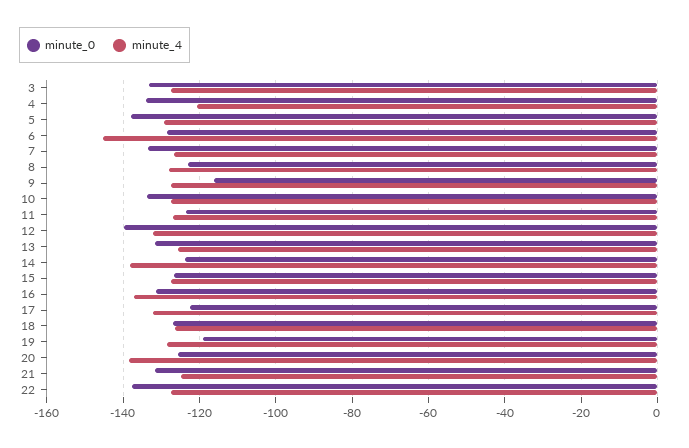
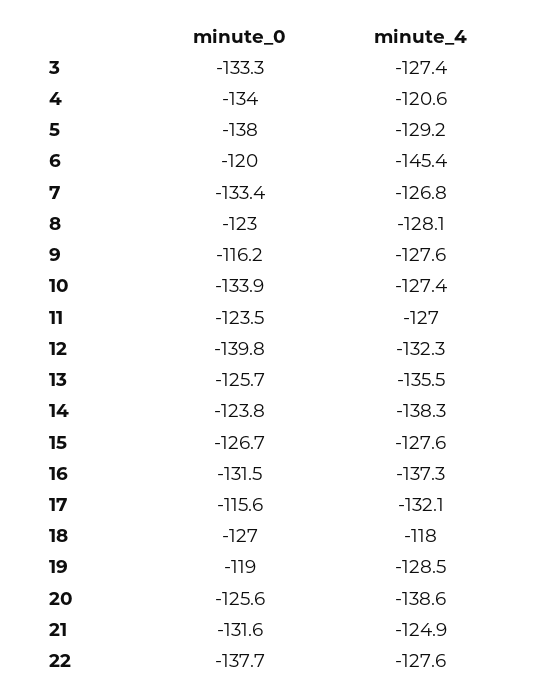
  {
    "minute_0": {
      "3": -133.3,
      "4": -134,
      "5": -138,
-     "6": -128,
+     "6": -120,
      "7": -133.4,
      "8": -123,
      "9": -116.2,
      "10": -133.9,
      "11": -123.5,
      "12": -139.8,
-     "13": -132,
+     "13": -125.7,
      "14": -123.8,
      "15": -126.7,
      "16": -131.5,
-     "17": -122,
+     "17": -115.6,
      "18": -127,
      "19": -119,
      "20": -125.6,
      "21": -131.6,
      "22": -137.7
    },
    "minute_4": {
      "3": -127.4,
      "4": -120.6,
      "5": -129.2,
      "6": -145.4,
      "7": -126.8,
      "8": -128.1,
      "9": -127.6,
      "10": -127.4,
      "11": -127,
      "12": -132.3,
-     "13": -126,
+     "13": -135.5,
      "14": -138.3,
      "15": -127.6,
      "16": -137.3,
      "17": -132.1,
-     "18": -126,
+     "18": -118,
      "19": -128.5,
      "20": -138.6,
      "21": -124.9,
      "22": -127.6
    }
  }

